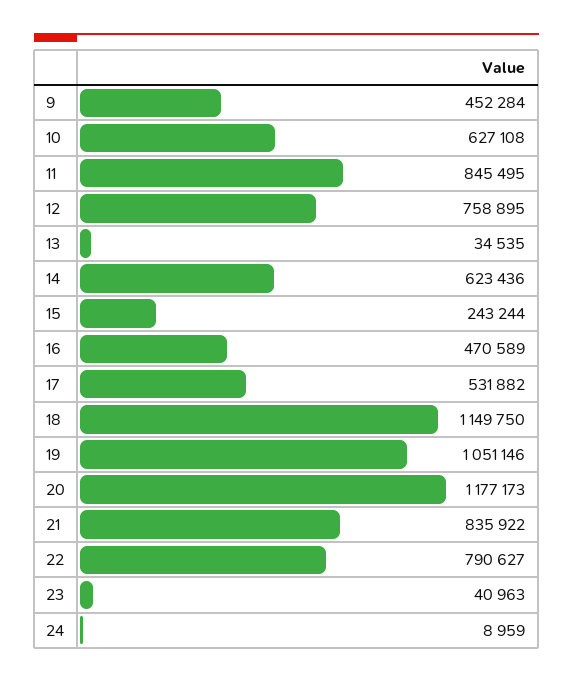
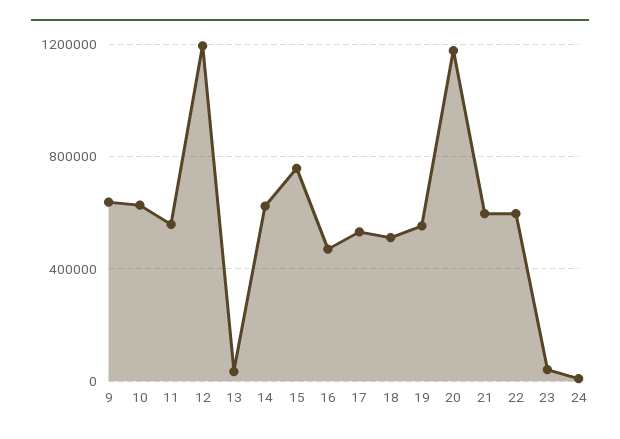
  {
-   "9": 452284,
+   "9": 650000,
    "10": 627108,
-   "11": 845495,
+   "11": 550000,
-   "12": 758895,
+   "12": 1200000,
    "13": 34535,
    "14": 623436,
-   "15": 243244,
+   "15": 750000,
    "16": 470589,
    "17": 531882,
-   "18": 1149750,
+   "18": 500000,
-   "19": 1051146,
+   "19": 550000,
    "20": 1177173,
-   "21": 835922,
+   "21": 600000,
-   "22": 790627,
+   "22": 600000,
    "23": 40963,
    "24": 8959
  }

